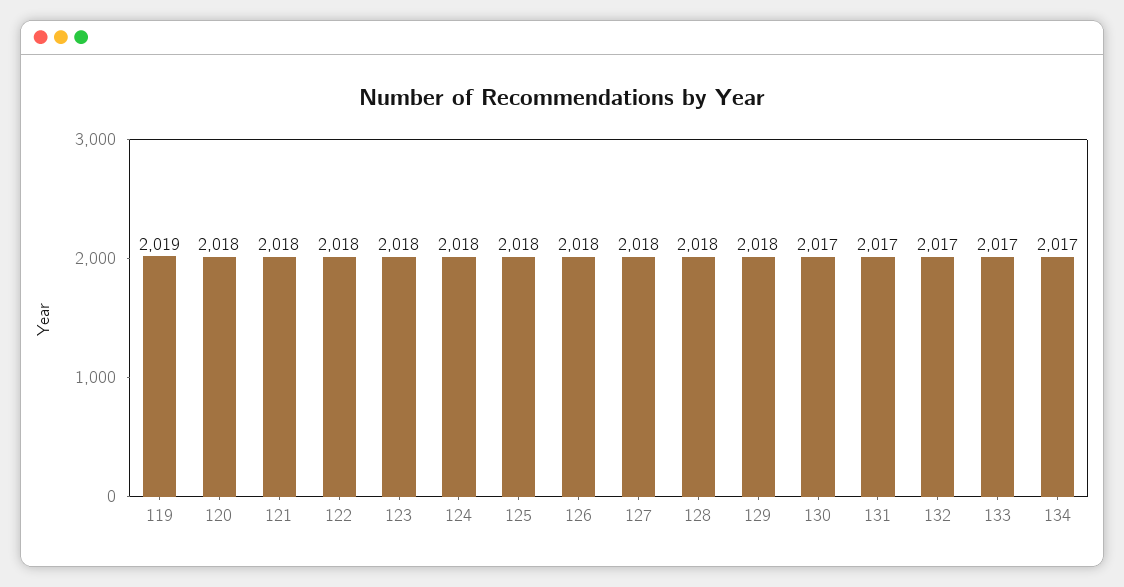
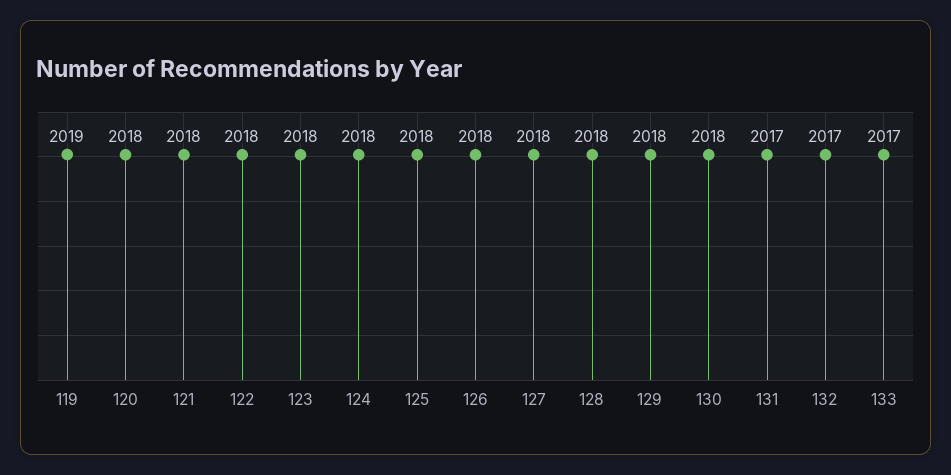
  {
    "119": 2019,
    "120": 2018,
    "121": 2018,
    "122": 2018,
    "123": 2018,
    "124": 2018,
    "125": 2018,
    "126": 2018,
    "127": 2018,
    "128": 2018,
    "129": 2018,
-   "130": 2017,
+   "130": 2018,
    "131": 2017,
    "132": 2017,
-   "133": 2017,
+   "133": 2017
-   "134": 2017
  }

